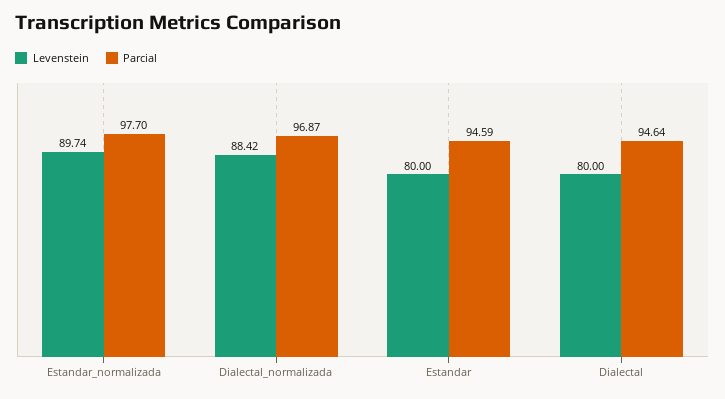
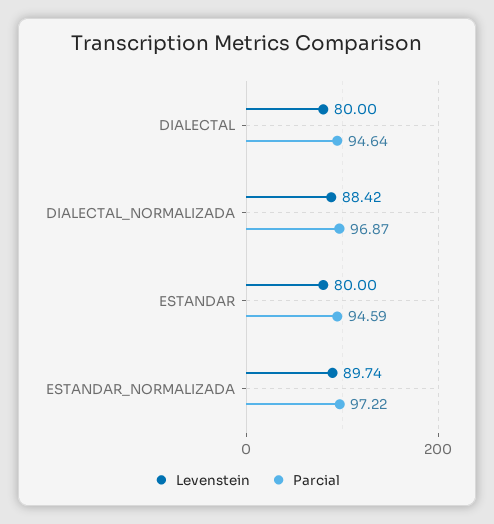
  {
    "Levenstein": {
      "Estandar_normalizada": 89.74,
      "Dialectal_normalizada": 88.42,
      "Estandar": 80,
      "Dialectal": 80
    },
    "Parcial": {
-     "Estandar_normalizada": 97.7,
+     "Estandar_normalizada": 97.22,
      "Dialectal_normalizada": 96.87,
      "Estandar": 94.59,
      "Dialectal": 94.64
    }
  }

